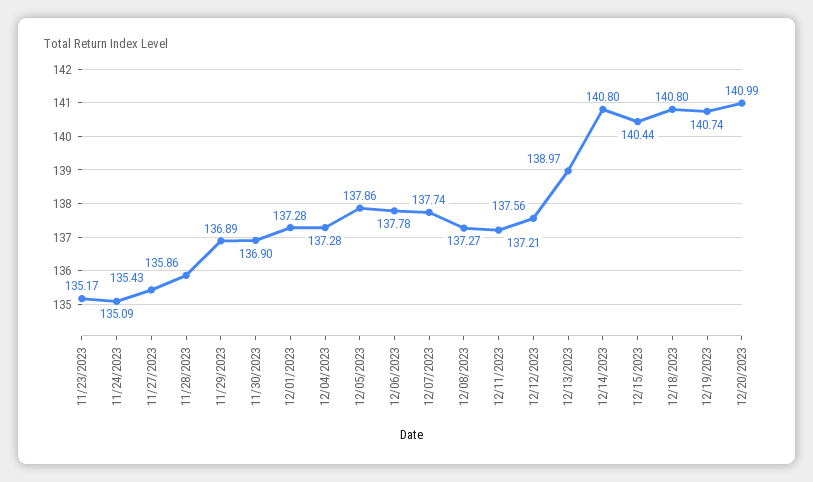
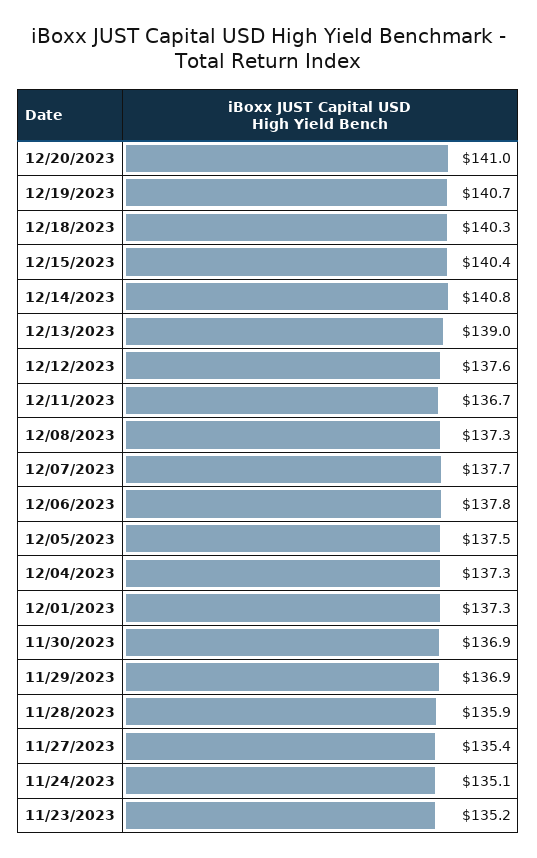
  {
    "11/23/2023": 135.17,
    "11/24/2023": 135.09,
    "11/27/2023": 135.43,
    "11/28/2023": 135.86,
    "11/29/2023": 136.89,
    "11/30/2023": 136.9,
    "12/01/2023": 137.28,
    "12/04/2023": 137.28,
-   "12/05/2023": 137.86,
+   "12/05/2023": 137.5,
    "12/06/2023": 137.78,
    "12/07/2023": 137.74,
    "12/08/2023": 137.27,
-   "12/11/2023": 137.21,
+   "12/11/2023": 136.7,
    "12/12/2023": 137.56,
    "12/13/2023": 138.97,
    "12/14/2023": 140.8,
    "12/15/2023": 140.44,
-   "12/18/2023": 140.8,
+   "12/18/2023": 140.3,
    "12/19/2023": 140.74,
    "12/20/2023": 140.99
  }

